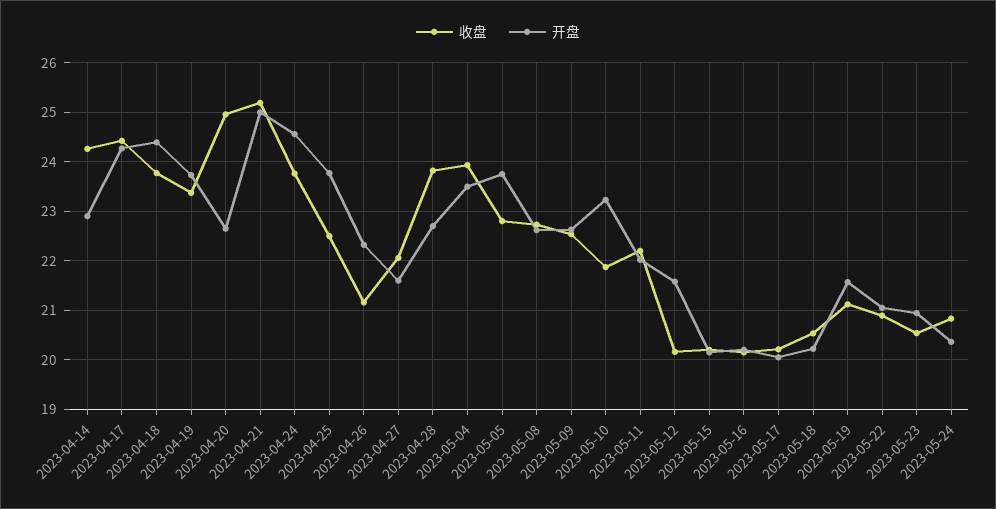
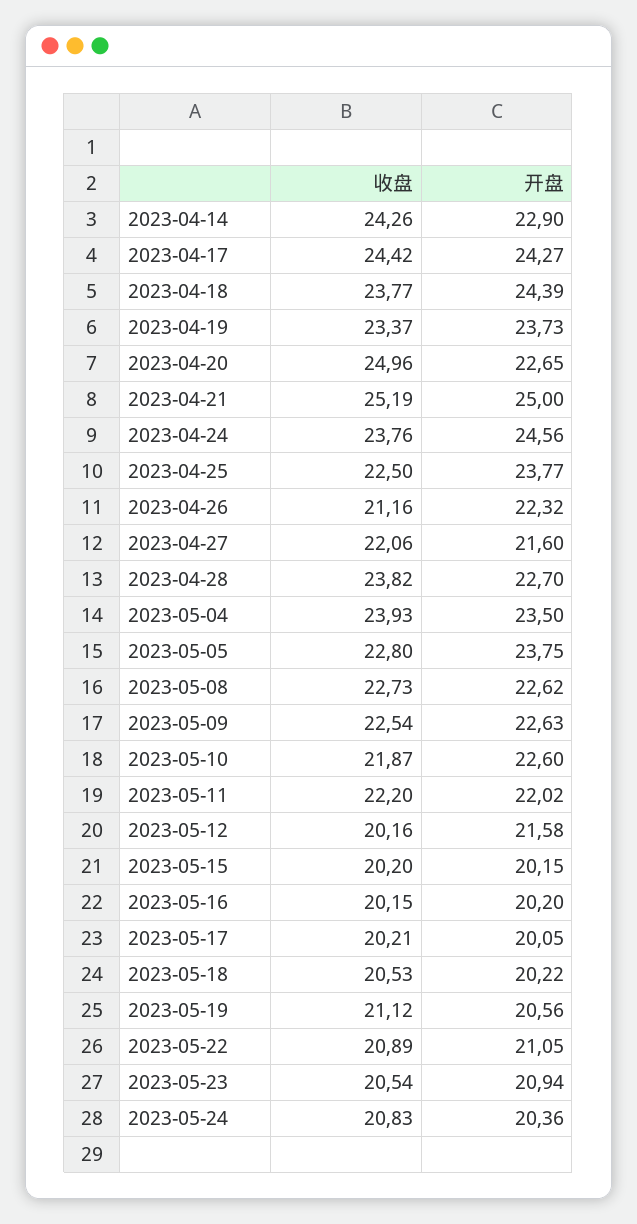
  {
    "收盘": {
      "2023-04-14": 24.26,
      "2023-04-17": 24.42,
      "2023-04-18": 23.77,
      "2023-04-19": 23.37,
      "2023-04-20": 24.96,
      "2023-04-21": 25.19,
      "2023-04-24": 23.76,
      "2023-04-25": 22.5,
      "2023-04-26": 21.16,
      "2023-04-27": 22.06,
      "2023-04-28": 23.82,
      "2023-05-04": 23.93,
      "2023-05-05": 22.8,
      "2023-05-08": 22.73,
      "2023-05-09": 22.54,
      "2023-05-10": 21.87,
      "2023-05-11": 22.2,
      "2023-05-12": 20.16,
      "2023-05-15": 20.2,
      "2023-05-16": 20.15,
      "2023-05-17": 20.21,
      "2023-05-18": 20.53,
      "2023-05-19": 21.12,
      "2023-05-22": 20.89,
      "2023-05-23": 20.54,
      "2023-05-24": 20.83
    },
    "开盘": {
      "2023-04-14": 22.9,
      "2023-04-17": 24.27,
      "2023-04-18": 24.39,
      "2023-04-19": 23.73,
      "2023-04-20": 22.65,
      "2023-04-21": 25,
      "2023-04-24": 24.56,
      "2023-04-25": 23.77,
      "2023-04-26": 22.32,
      "2023-04-27": 21.6,
      "2023-04-28": 22.7,
      "2023-05-04": 23.5,
      "2023-05-05": 23.75,
      "2023-05-08": 22.62,
      "2023-05-09": 22.63,
-     "2023-05-10": 23.2,
+     "2023-05-10": 22.6,
      "2023-05-11": 22.02,
      "2023-05-12": 21.58,
      "2023-05-15": 20.15,
      "2023-05-16": 20.2,
      "2023-05-17": 20.05,
      "2023-05-18": 20.22,
-     "2023-05-19": 21.6,
+     "2023-05-19": 20.56,
      "2023-05-22": 21.05,
      "2023-05-23": 20.94,
      "2023-05-24": 20.36
    }
  }

